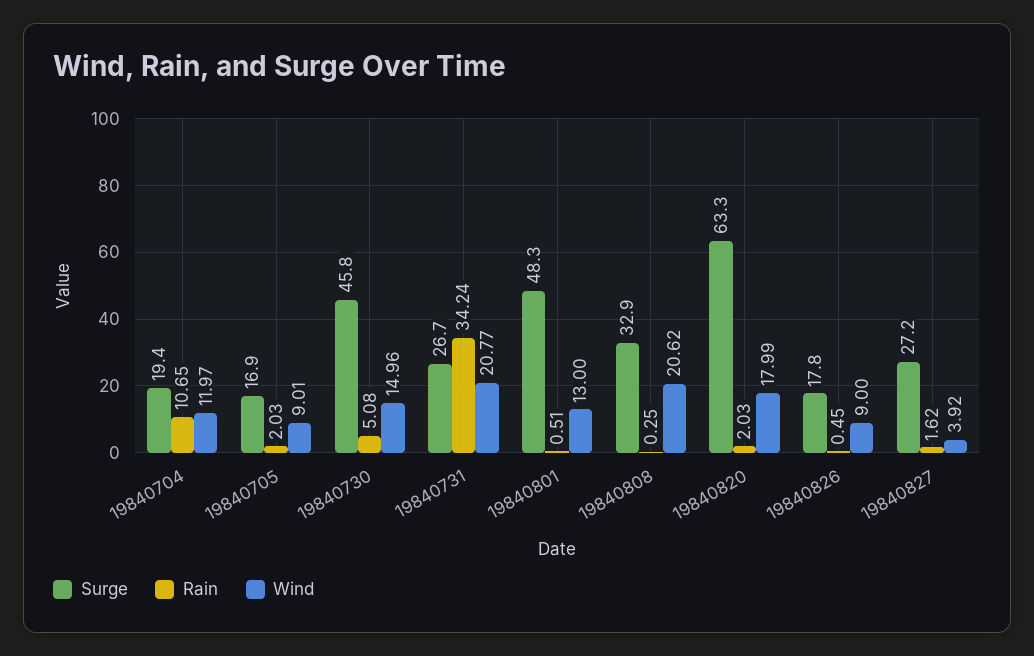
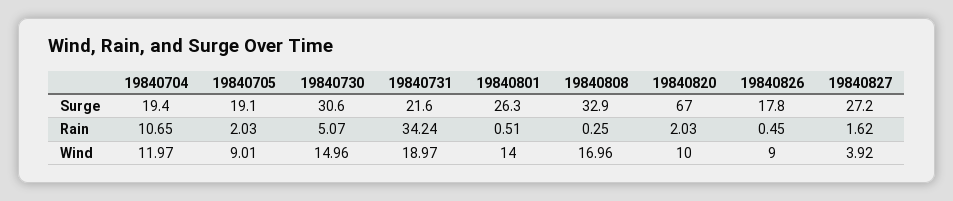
  {
    "Surge": {
      "19840704": 19.4,
-     "19840705": 16.9,
+     "19840705": 19.1,
-     "19840730": 45.8,
+     "19840730": 30.6,
-     "19840731": 26.7,
+     "19840731": 21.6,
-     "19840801": 48.3,
+     "19840801": 26.3,
      "19840808": 32.9,
-     "19840820": 63.3,
+     "19840820": 67,
      "19840826": 17.8,
      "19840827": 27.2
    },
    "Rain": {
      "19840704": 10.65,
      "19840705": 2.03,
-     "19840730": 5.08,
+     "19840730": 5.07,
      "19840731": 34.24,
      "19840801": 0.51,
      "19840808": 0.25,
      "19840820": 2.03,
      "19840826": 0.45,
      "19840827": 1.62
    },
    "Wind": {
      "19840704": 11.97,
      "19840705": 9.01,
      "19840730": 14.96,
-     "19840731": 20.77,
+     "19840731": 18.97,
-     "19840801": 13,
+     "19840801": 14,
-     "19840808": 20.62,
+     "19840808": 16.96,
-     "19840820": 17.99,
+     "19840820": 10,
      "19840826": 9,
      "19840827": 3.92
    }
  }

